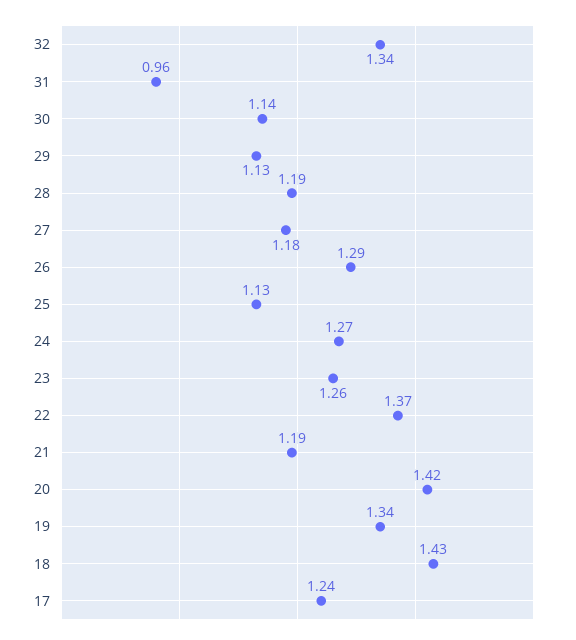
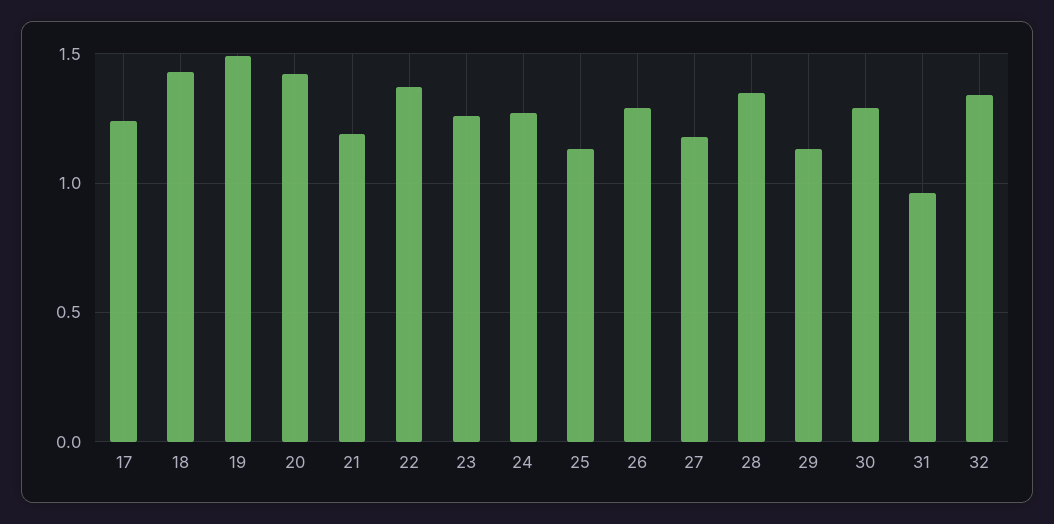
  {
    "32": 1.34,
    "31": 0.96,
-   "30": 1.14,
+   "30": 1.3,
    "29": 1.13,
-   "28": 1.19,
+   "28": 1.35,
    "27": 1.18,
    "26": 1.29,
    "25": 1.13,
    "24": 1.27,
    "23": 1.26,
    "22": 1.37,
    "21": 1.19,
    "20": 1.42,
-   "19": 1.34,
+   "19": 1.5,
    "18": 1.43,
    "17": 1.24
  }

